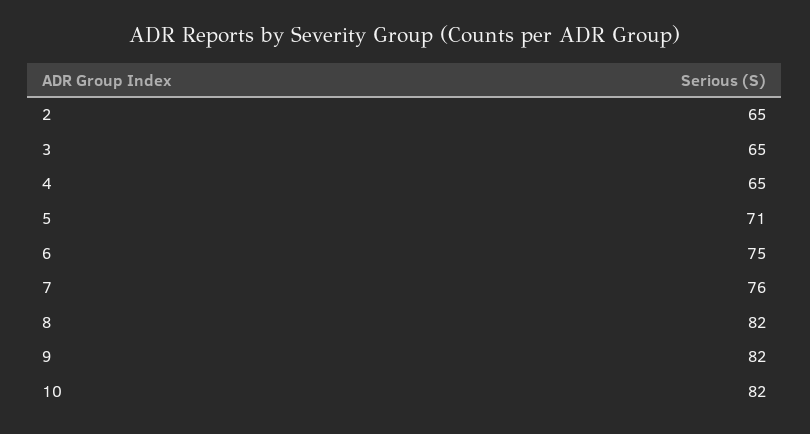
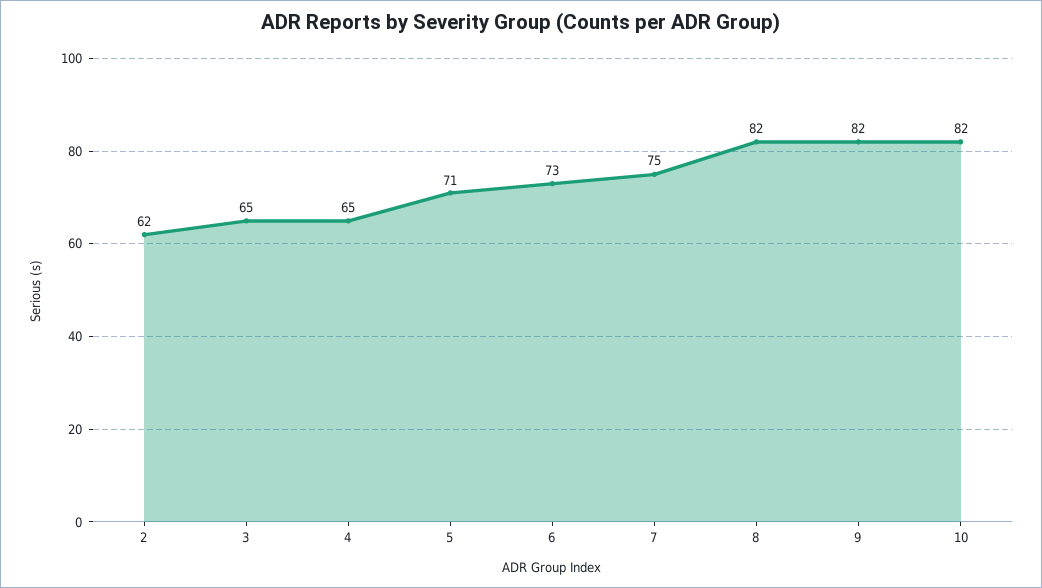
  {
-   "2": 65,
+   "2": 62,
    "3": 65,
    "4": 65,
    "5": 71,
-   "6": 75,
+   "6": 73,
-   "7": 76,
+   "7": 75,
    "8": 82,
    "9": 82,
    "10": 82
  }

